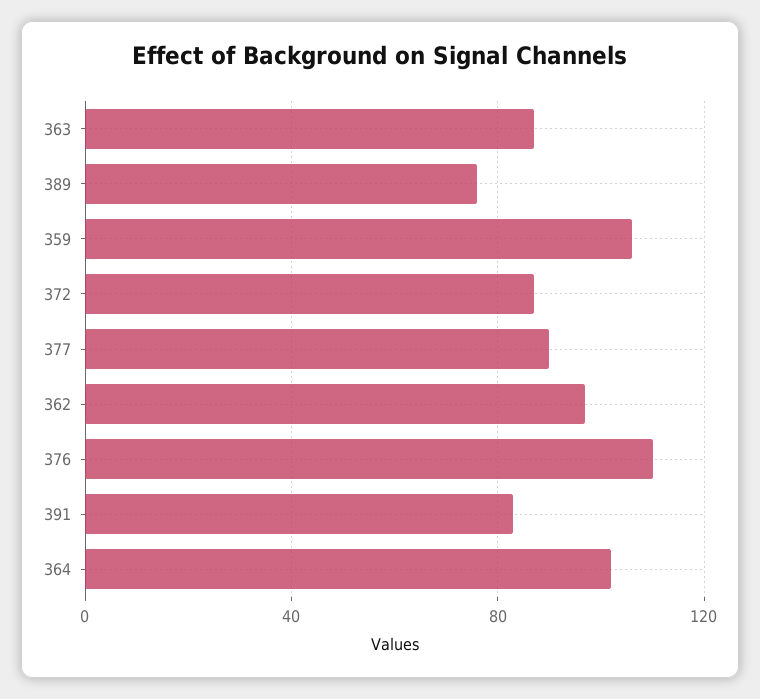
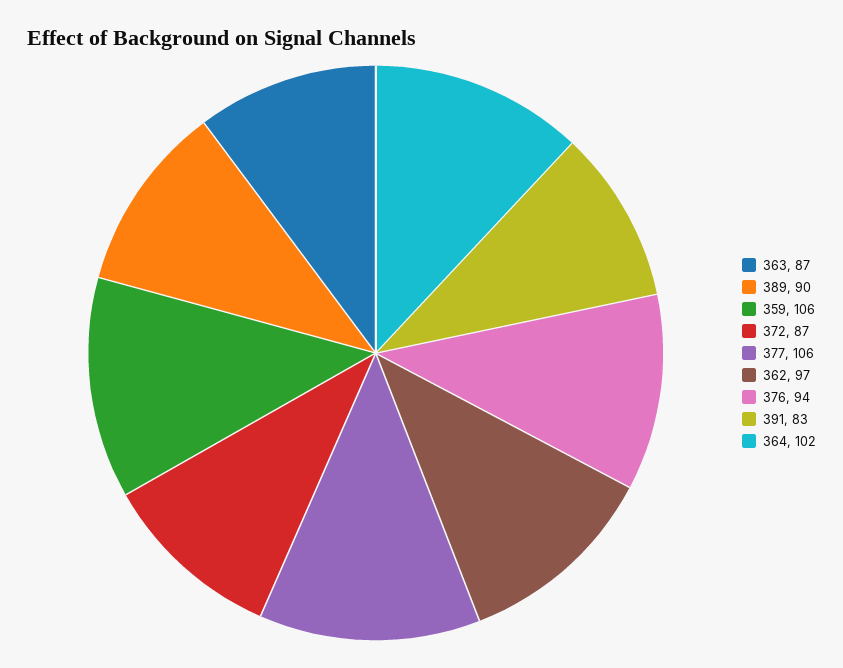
  {
    "363": 87,
-   "389": 75,
+   "389": 90,
    "359": 106,
    "372": 87,
-   "377": 90,
+   "377": 106,
    "362": 97,
-   "376": 110,
+   "376": 94,
    "391": 83,
    "364": 102
  }

